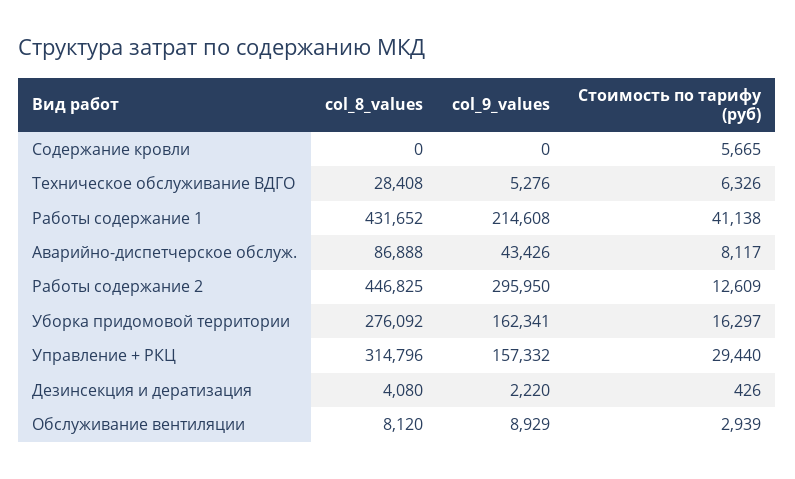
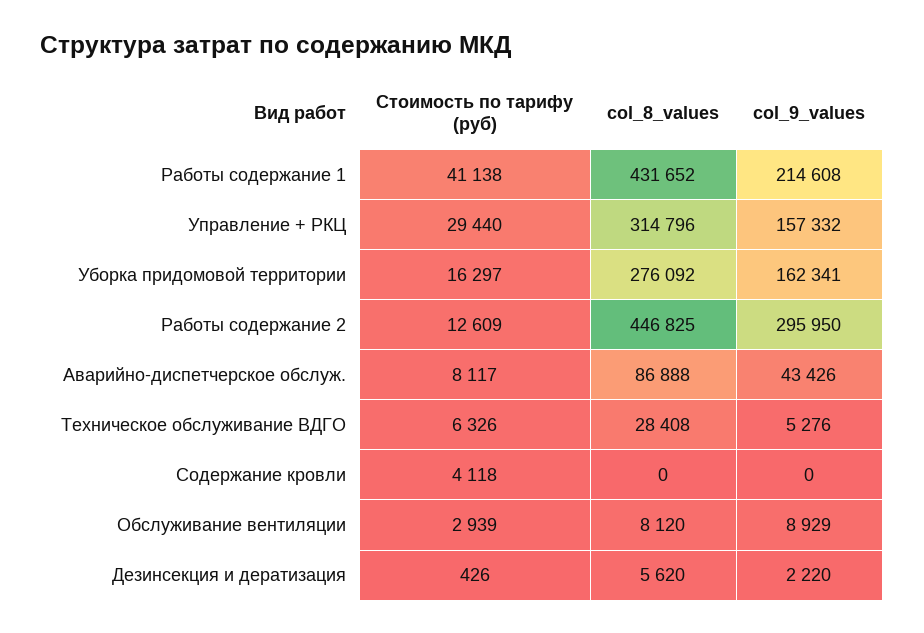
  {
    "col_8_values": {
      "Содержание кровли": 0,
      "Техническое обслуживание ВДГО": 28408,
      "Работы содержание 1": 431652,
      "Аварийно-диспетчерское обслуж.": 86888,
      "Работы содержание 2": 446825,
      "Уборка придомовой территории": 276092,
      "Управление + РКЦ": 314796,
-     "Дезинсекция и дератизация": 4080,
+     "Дезинсекция и дератизация": 5620,
      "Обслуживание вентиляции": 8120
    },
    "col_9_values": {
      "Содержание кровли": 0,
      "Техническое обслуживание ВДГО": 5276,
      "Работы содержание 1": 214608,
      "Аварийно-диспетчерское обслуж.": 43426,
      "Работы содержание 2": 295950,
      "Уборка придомовой территории": 162341,
      "Управление + РКЦ": 157332,
      "Дезинсекция и дератизация": 2220,
      "Обслуживание вентиляции": 8929
    },
    "Стоимость по тарифу (руб)": {
-     "Содержание кровли": 5665,
+     "Содержание кровли": 4118,
      "Техническое обслуживание ВДГО": 6326,
      "Работы содержание 1": 41138,
      "Аварийно-диспетчерское обслуж.": 8117,
      "Работы содержание 2": 12609,
      "Уборка придомовой территории": 16297,
      "Управление + РКЦ": 29440,
      "Дезинсекция и дератизация": 426,
      "Обслуживание вентиляции": 2939
    }
  }

